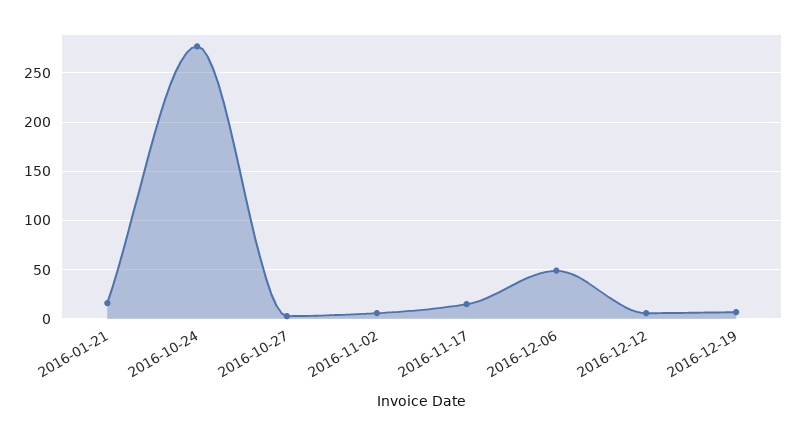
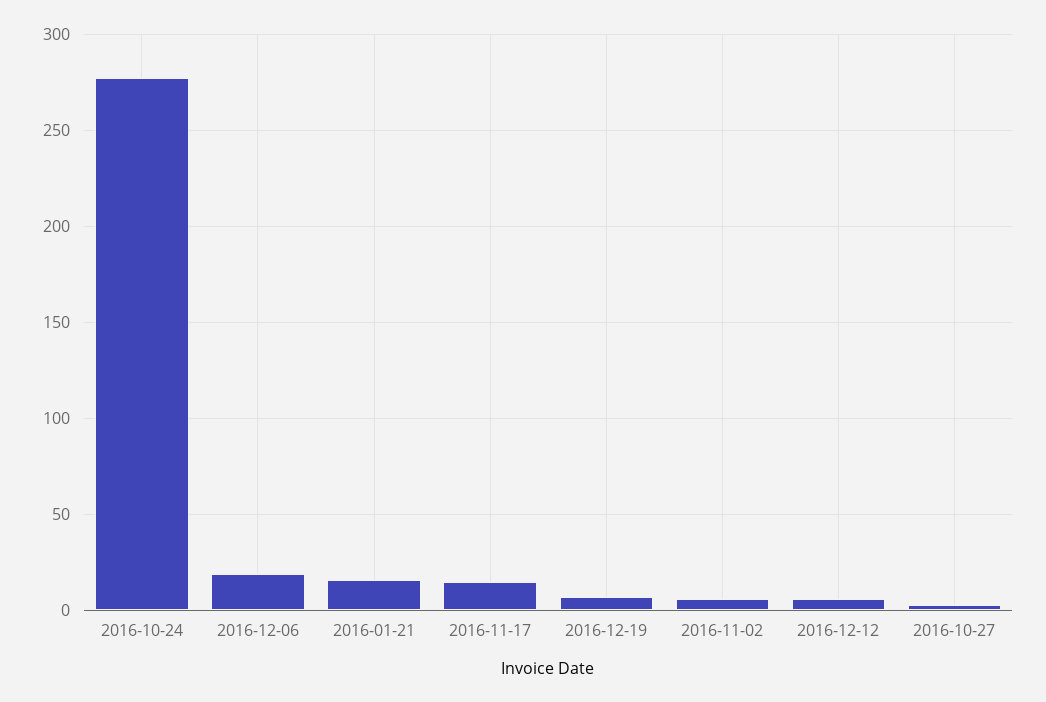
  {
    "2016-01-21": 15,
    "2016-10-24": 275,
    "2016-10-27": 5,
    "2016-11-02": 5,
    "2016-11-17": 15,
-   "2016-12-06": 50,
+   "2016-12-06": 20,
    "2016-12-12": 5,
    "2016-12-19": 5
  }

